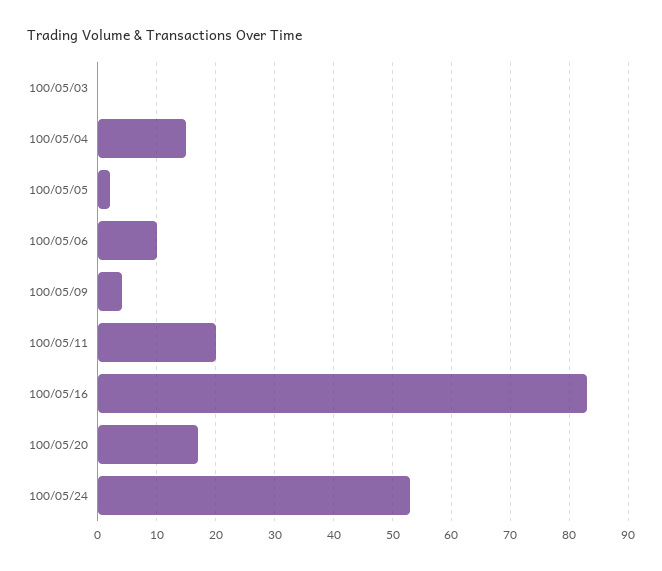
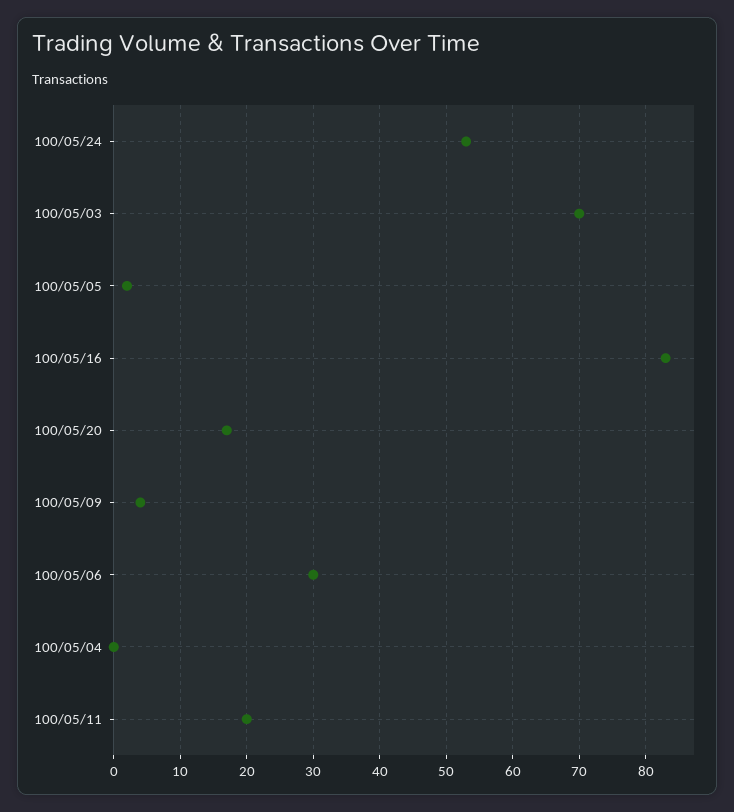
  {
-   "100/05/03": 0,
+   "100/05/03": 70,
-   "100/05/04": 15,
+   "100/05/04": 0,
    "100/05/05": 2,
-   "100/05/06": 10,
+   "100/05/06": 30,
    "100/05/09": 4,
    "100/05/11": 20,
    "100/05/16": 83,
    "100/05/20": 17,
    "100/05/24": 53
  }

